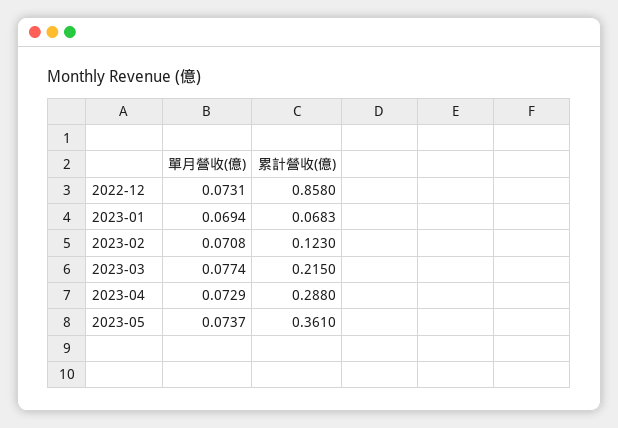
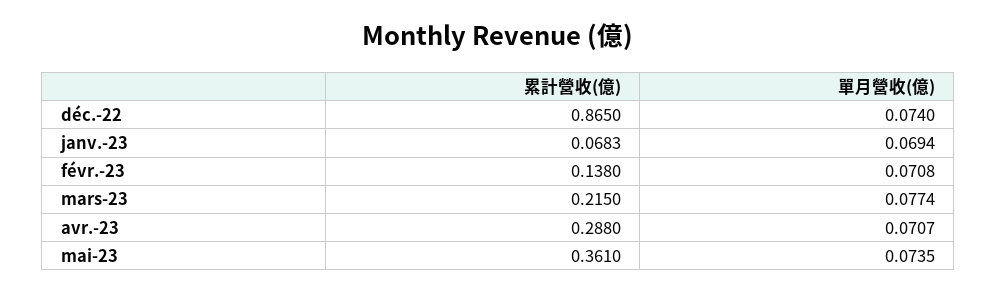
  {
    "單月營收(億)": {
-     "2022-12": 0.0731,
+     "2022-12": 0.074,
      "2023-01": 0.0694,
      "2023-02": 0.0708,
      "2023-03": 0.0774,
-     "2023-04": 0.0729,
+     "2023-04": 0.0707,
-     "2023-05": 0.0737
+     "2023-05": 0.0735
    },
    "累計營收(億)": {
-     "2022-12": 0.858,
+     "2022-12": 0.865,
      "2023-01": 0.0683,
-     "2023-02": 0.123,
+     "2023-02": 0.138,
      "2023-03": 0.215,
      "2023-04": 0.288,
      "2023-05": 0.361
    }
  }

